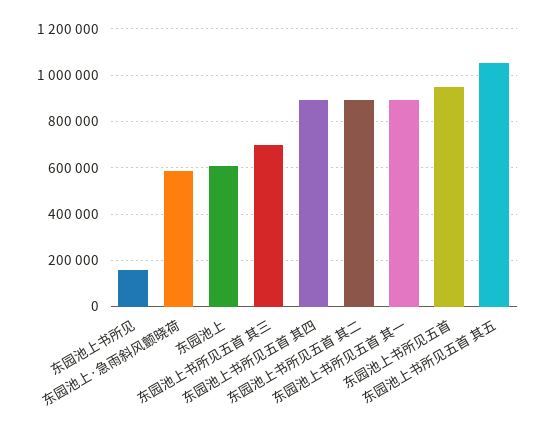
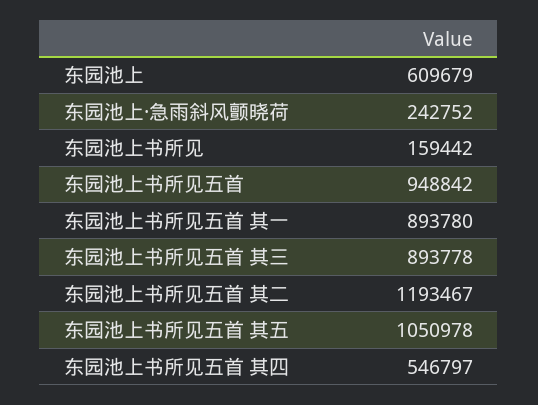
  {
    "东园池上书所见": 159442,
-   "东园池上·急雨斜风颤晓荷": 600000,
+   "东园池上·急雨斜风颤晓荷": 242752,
    "东园池上": 609679,
-   "东园池上书所见五首 其三": 700000,
+   "东园池上书所见五首 其三": 893778,
-   "东园池上书所见五首 其四": 900000,
+   "东园池上书所见五首 其四": 546797,
-   "东园池上书所见五首 其二": 900000,
+   "东园池上书所见五首 其二": 1193467,
    "东园池上书所见五首 其一": 893780,
    "东园池上书所见五首": 948842,
    "东园池上书所见五首 其五": 1050978
  }

